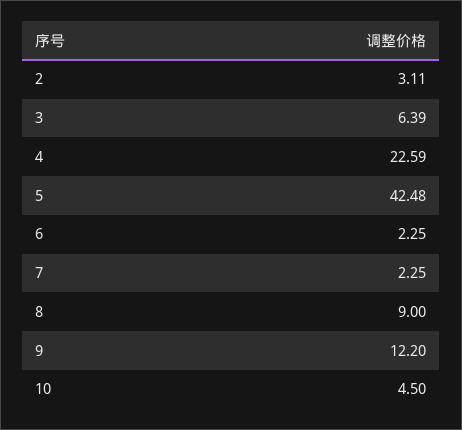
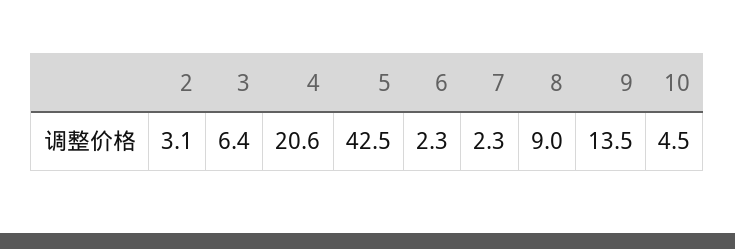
  {
    "2": 3.11,
    "3": 6.39,
-   "4": 22.59,
+   "4": 20.6,
    "5": 42.48,
    "6": 2.25,
    "7": 2.25,
    "8": 9,
-   "9": 12.2,
+   "9": 13.5,
    "10": 4.5
  }

